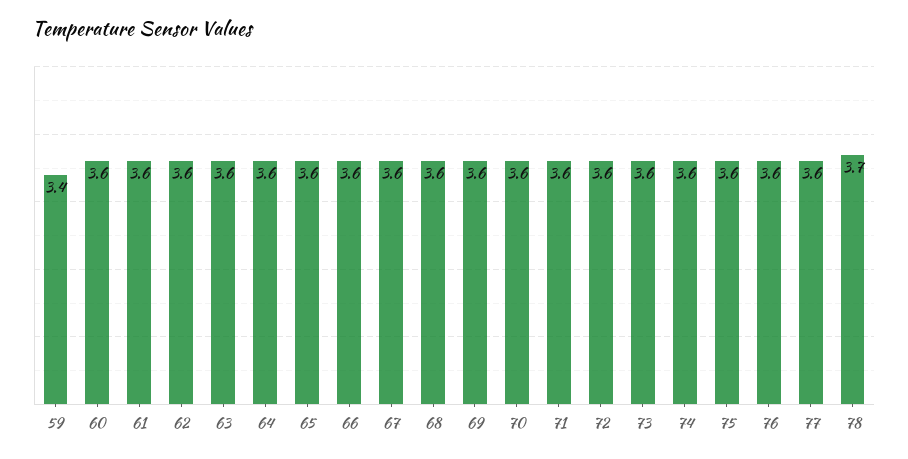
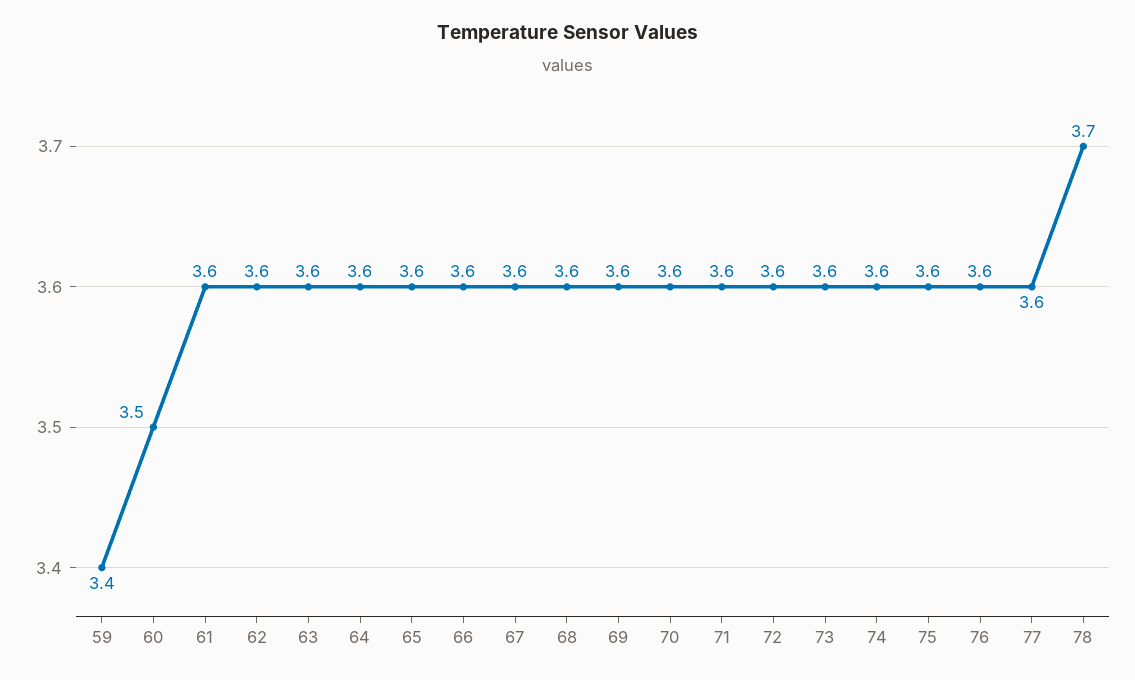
  {
    "59": 3.4,
-   "60": 3.6,
+   "60": 3.5,
    "61": 3.6,
    "62": 3.6,
    "63": 3.6,
    "64": 3.6,
    "65": 3.6,
    "66": 3.6,
    "67": 3.6,
    "68": 3.6,
    "69": 3.6,
    "70": 3.6,
    "71": 3.6,
    "72": 3.6,
    "73": 3.6,
    "74": 3.6,
    "75": 3.6,
    "76": 3.6,
    "77": 3.6,
    "78": 3.7
  }

